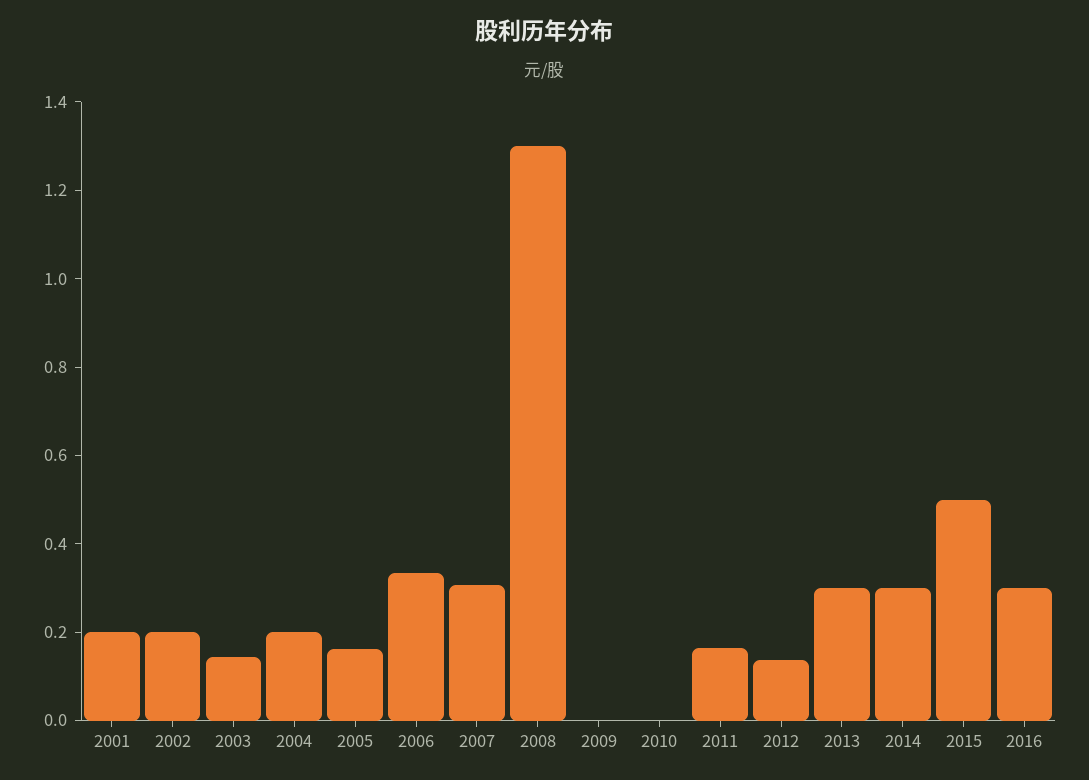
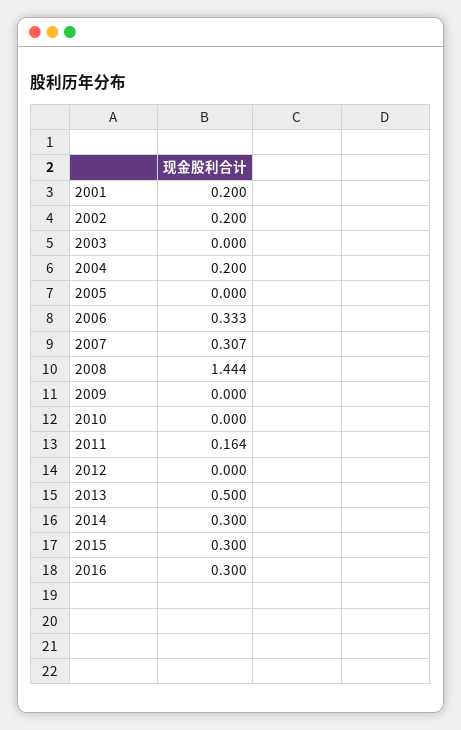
  {
    "2001": 0.2,
    "2002": 0.2,
-   "2003": 0.15,
+   "2003": 0,
    "2004": 0.2,
-   "2005": 0.15,
+   "2005": 0,
    "2006": 0.333,
    "2007": 0.307,
-   "2008": 1.3,
+   "2008": 1.444,
    "2009": 0,
    "2010": 0,
    "2011": 0.164,
-   "2012": 0.15,
+   "2012": 0,
-   "2013": 0.3,
+   "2013": 0.5,
    "2014": 0.3,
-   "2015": 0.5,
+   "2015": 0.3,
    "2016": 0.3
  }

